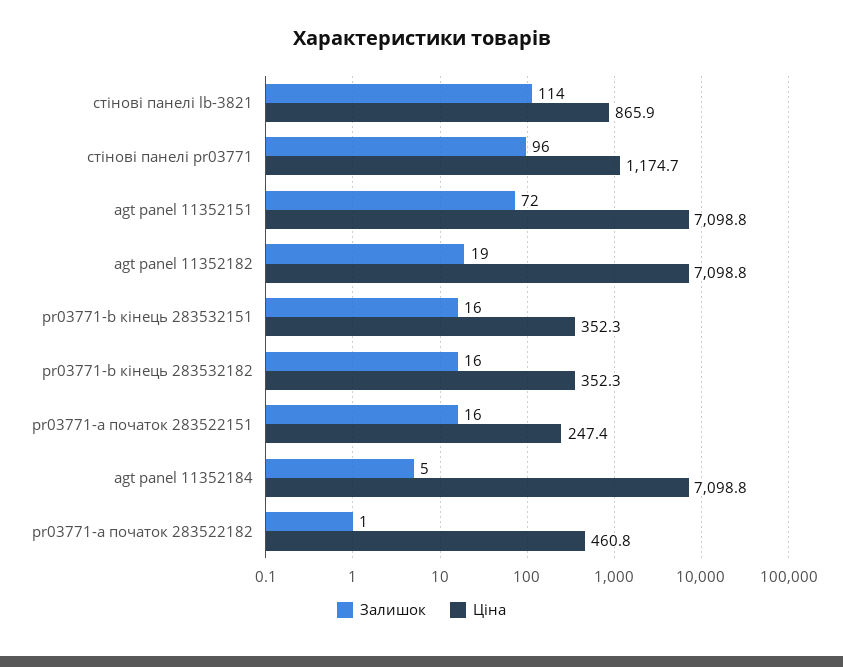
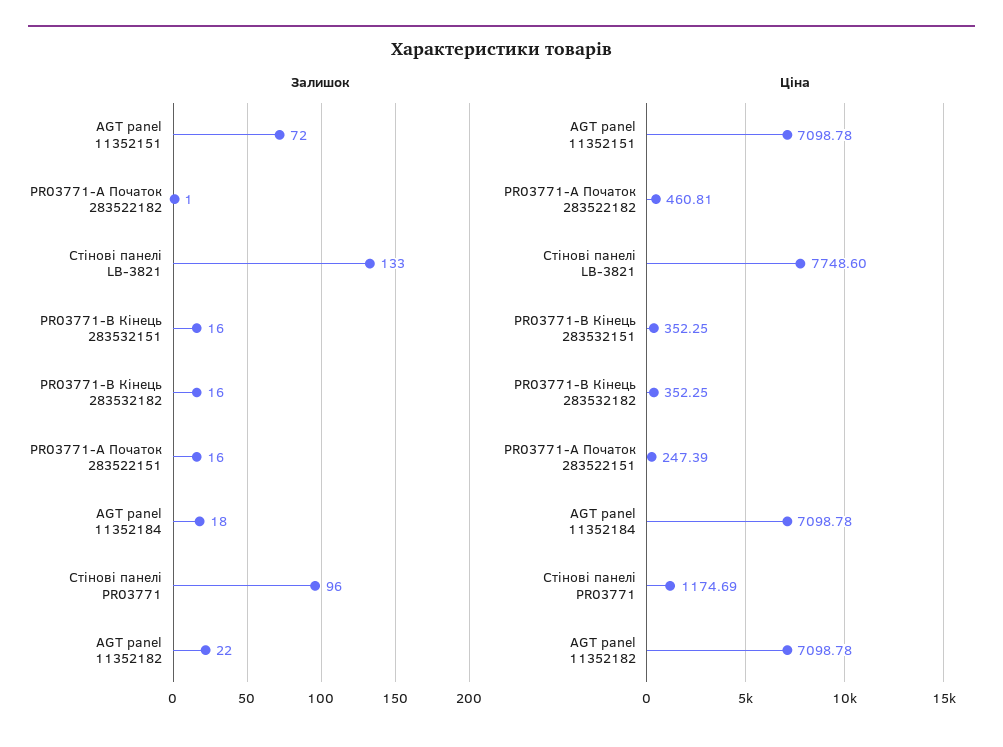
  {
    "Залишок": {
-     "стінові панелі lb-3821": 114,
+     "стінові панелі lb-3821": 133,
      "стінові панелі pr03771": 96,
      "agt panel 11352151": 72,
-     "agt panel 11352182": 19,
+     "agt panel 11352182": 22,
      "pr03771-b кінець 283532151": 16,
      "pr03771-b кінець 283532182": 16,
      "pr03771-а початок 283522151": 16,
-     "agt panel 11352184": 5,
+     "agt panel 11352184": 18,
      "pr03771-а початок 283522182": 1
    },
    "Ціна": {
-     "стінові панелі lb-3821": 865.9,
+     "стінові панелі lb-3821": 7748.6,
      "стінові панелі pr03771": 1174.69,
      "agt panel 11352151": 7098.78,
      "agt panel 11352182": 7098.78,
      "pr03771-b кінець 283532151": 352.25,
      "pr03771-b кінець 283532182": 352.25,
      "pr03771-а початок 283522151": 247.39,
      "agt panel 11352184": 7098.78,
      "pr03771-а початок 283522182": 460.81
    }
  }

